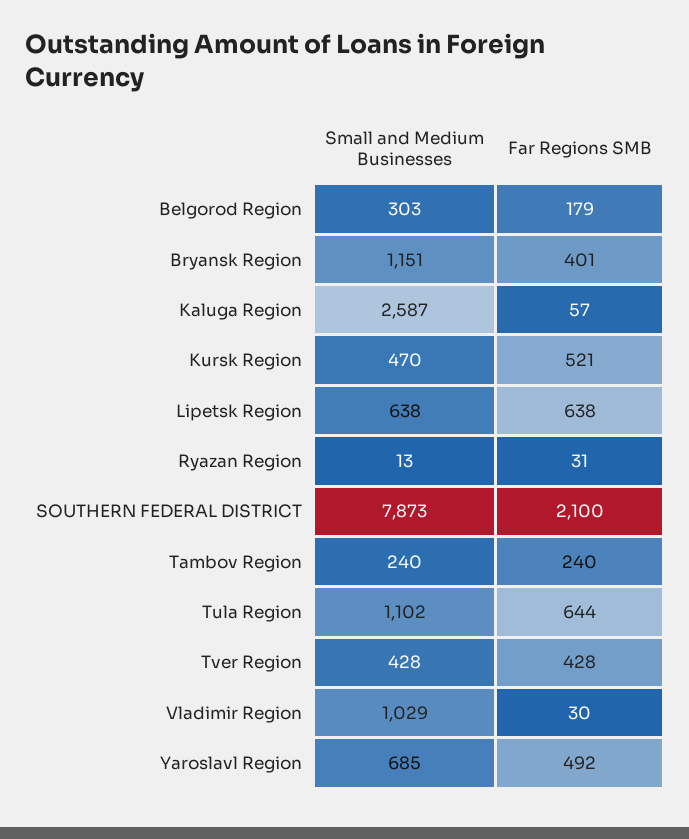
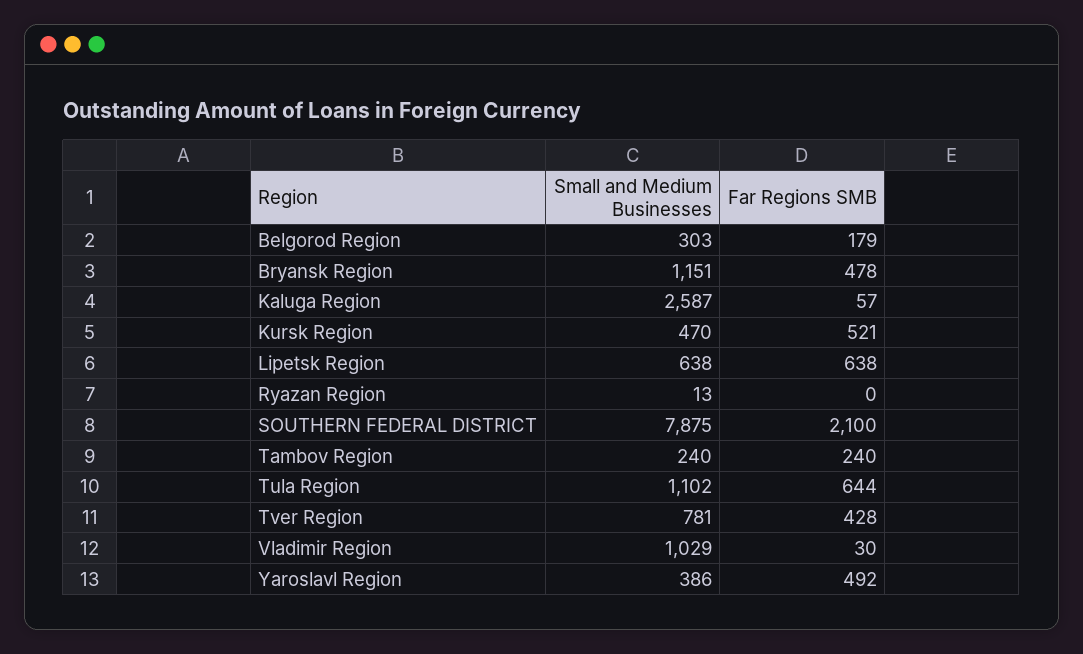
  {
    "Small and Medium Businesses": {
      "Belgorod Region": 303,
      "Bryansk Region": 1151,
      "Kaluga Region": 2587,
      "Kursk Region": 470,
      "Lipetsk Region": 638,
      "Ryazan Region": 13,
-     "SOUTHERN FEDERAL DISTRICT": 7873,
+     "SOUTHERN FEDERAL DISTRICT": 7875,
      "Tambov Region": 240,
      "Tula Region": 1102,
-     "Tver Region": 428,
+     "Tver Region": 781,
      "Vladimir Region": 1029,
-     "Yaroslavl Region": 685
+     "Yaroslavl Region": 386
    },
    "Far Regions SMB": {
      "Belgorod Region": 179,
-     "Bryansk Region": 401,
+     "Bryansk Region": 478,
      "Kaluga Region": 57,
      "Kursk Region": 521,
      "Lipetsk Region": 638,
-     "Ryazan Region": 31,
+     "Ryazan Region": 0,
      "SOUTHERN FEDERAL DISTRICT": 2100,
      "Tambov Region": 240,
      "Tula Region": 644,
      "Tver Region": 428,
      "Vladimir Region": 30,
      "Yaroslavl Region": 492
    }
  }

